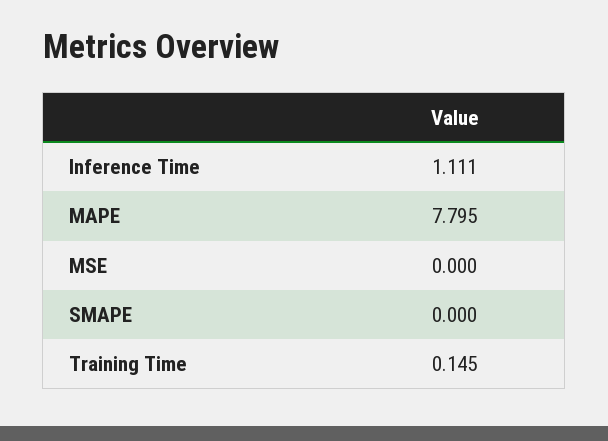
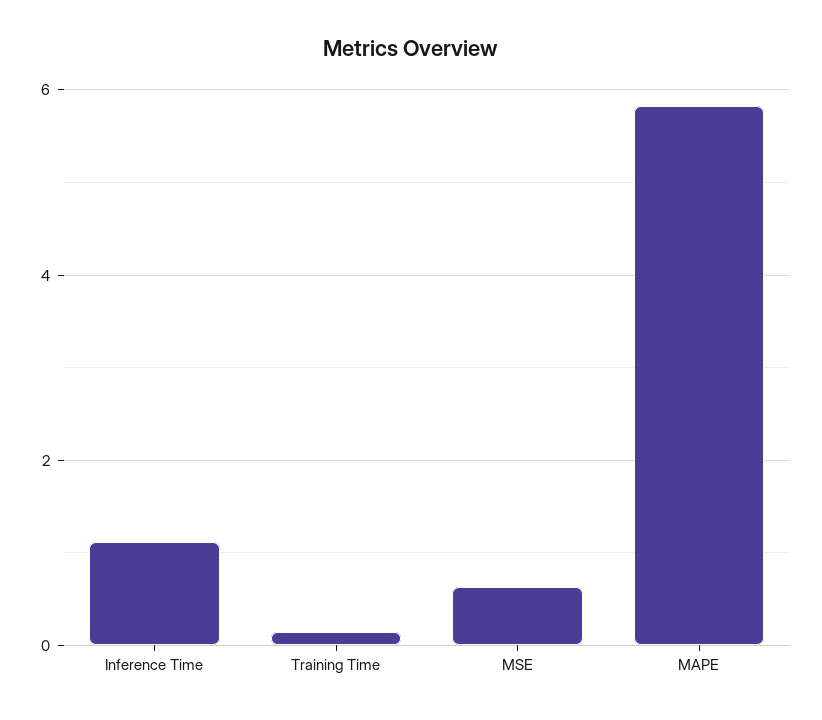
  {
    "Inference Time": 1.111,
-   "MAPE": 7.795,
+   "MAPE": 5.8,
-   "MSE": 0,
+   "MSE": 0.6,
-   "SMAPE": 0,
    "Training Time": 0.145
  }

